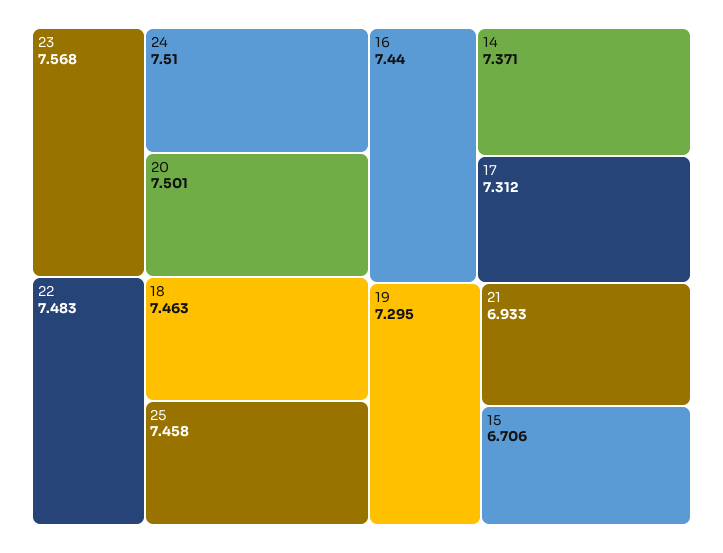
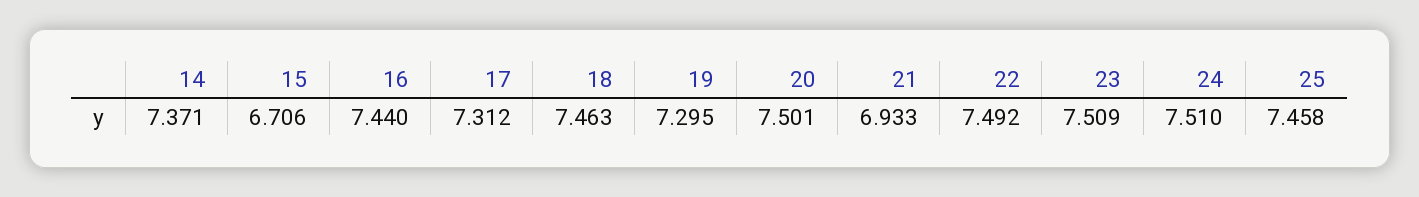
  {
-   "23": 7.568,
+   "23": 7.509,
    "24": 7.51,
    "20": 7.501,
-   "22": 7.483,
+   "22": 7.492,
    "18": 7.463,
    "25": 7.458,
    "16": 7.44,
    "14": 7.371,
    "17": 7.312,
    "19": 7.295,
    "21": 6.933,
    "15": 6.706
  }

